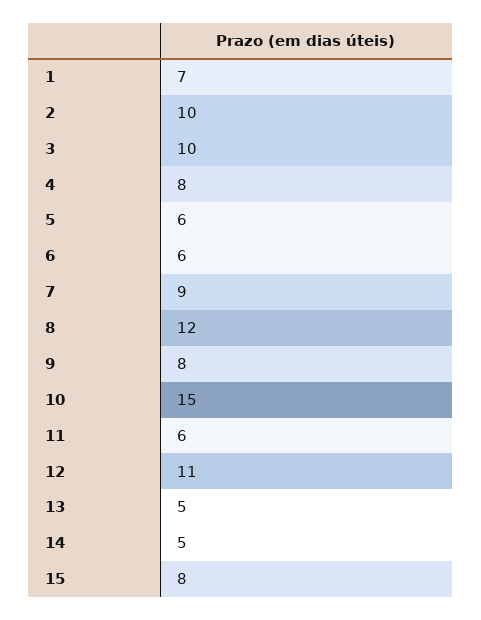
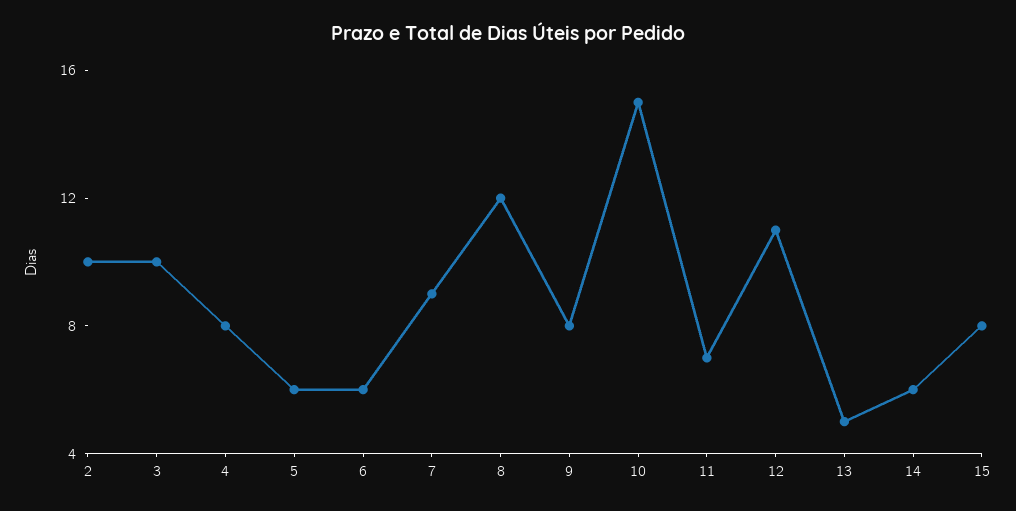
  {
-   "1": 7,
    "2": 10,
    "3": 10,
    "4": 8,
    "5": 6,
    "6": 6,
    "7": 9,
    "8": 12,
    "9": 8,
    "10": 15,
-   "11": 6,
+   "11": 7,
    "12": 11,
    "13": 5,
-   "14": 5,
+   "14": 6,
    "15": 8
  }

